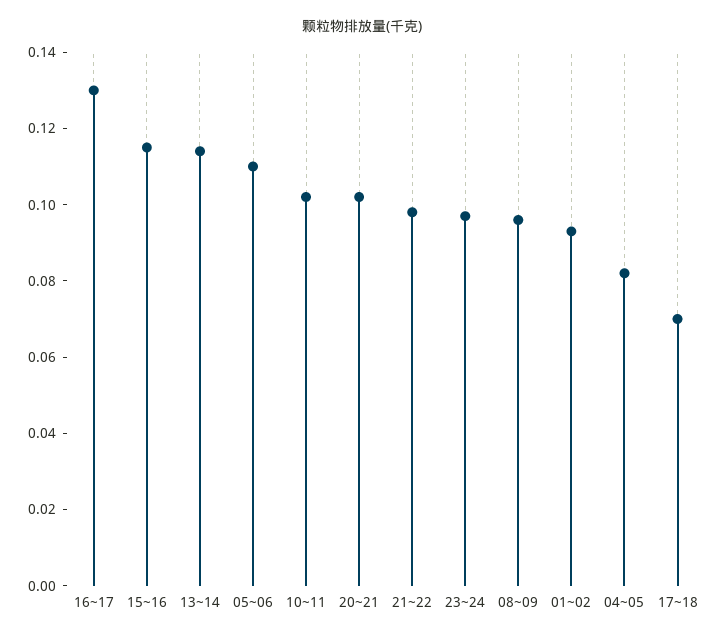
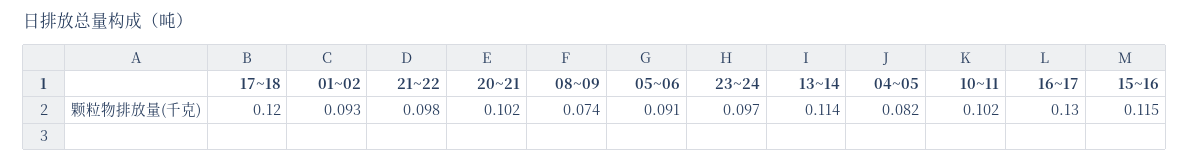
  {
    "16~17": 0.13,
    "15~16": 0.115,
    "13~14": 0.114,
-   "05~06": 0.11,
+   "05~06": 0.091,
    "10~11": 0.102,
    "20~21": 0.102,
    "21~22": 0.098,
    "23~24": 0.097,
-   "08~09": 0.095,
+   "08~09": 0.074,
    "01~02": 0.093,
    "04~05": 0.082,
-   "17~18": 0.07
+   "17~18": 0.12
  }

